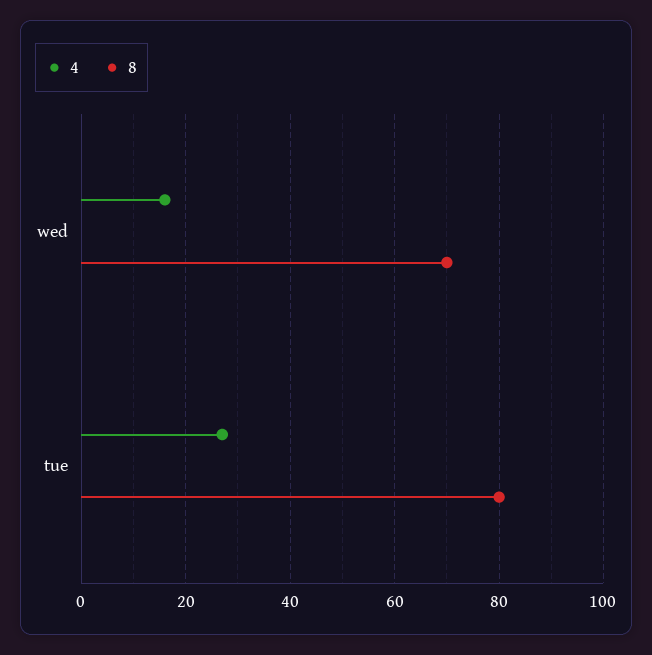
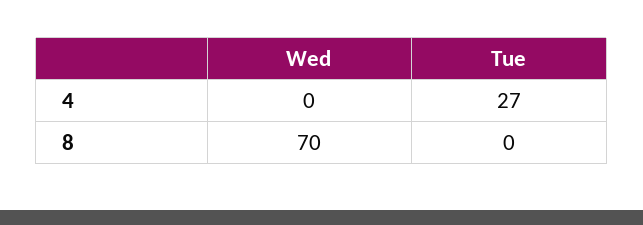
  {
    "4": {
-     "wed": 15,
+     "wed": 0,
      "tue": 27
    },
    "8": {
      "wed": 70,
-     "tue": 80
+     "tue": 0
    }
  }

